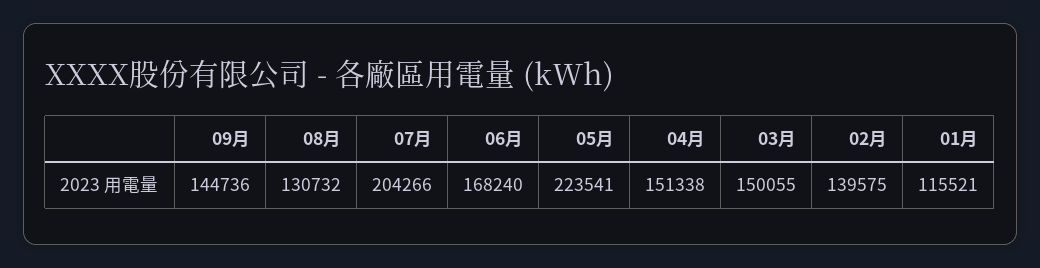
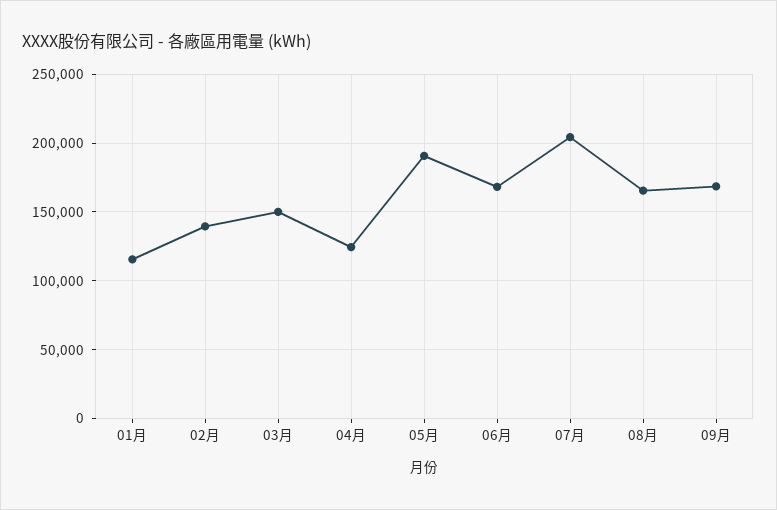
  {
-   "09月": 144736,
+   "09月": 170000,
-   "08月": 130732,
+   "08月": 165000,
    "07月": 204266,
    "06月": 168240,
-   "05月": 223541,
+   "05月": 190000,
-   "04月": 151338,
+   "04月": 125000,
    "03月": 150055,
    "02月": 139575,
    "01月": 115521
  }

